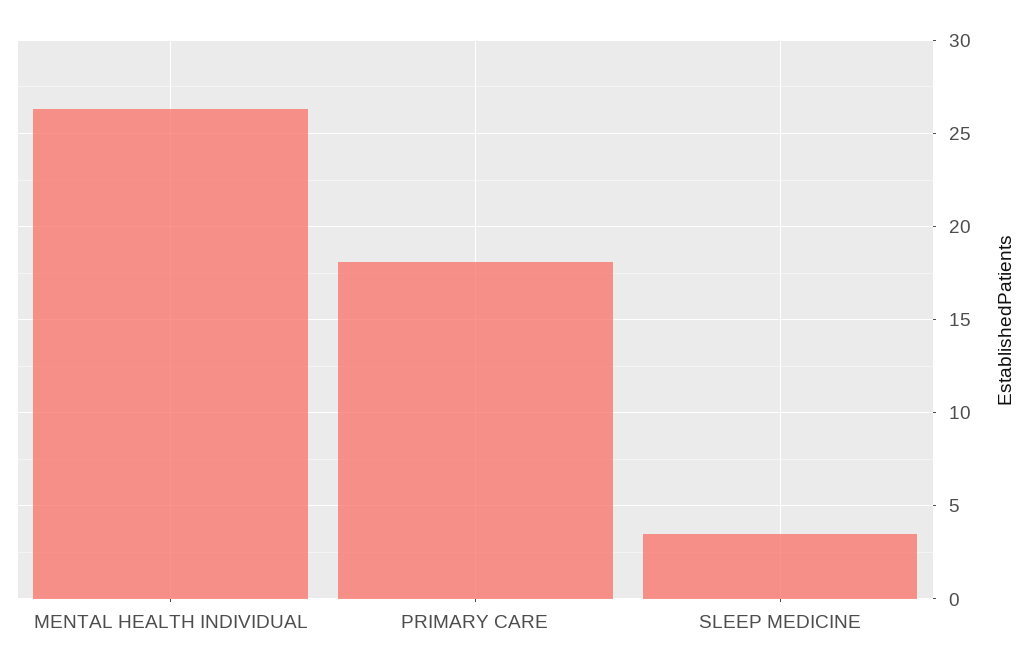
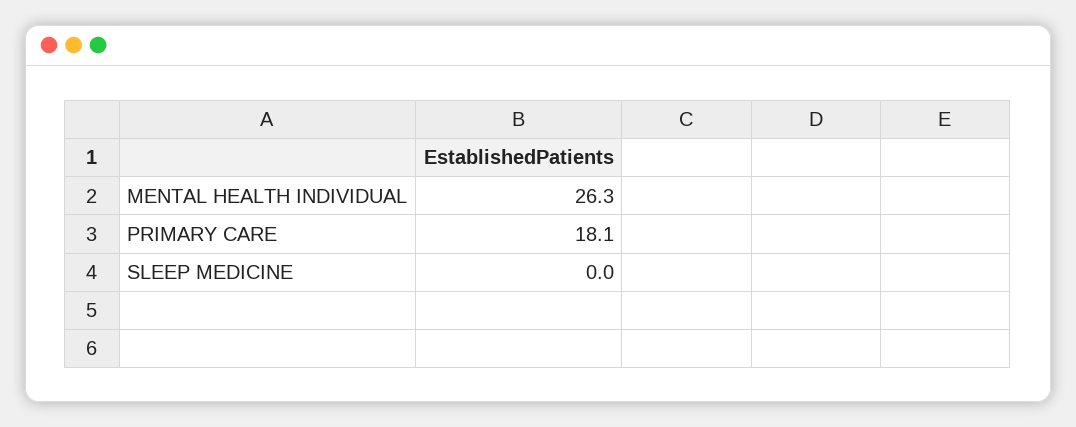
  {
    "MENTAL HEALTH INDIVIDUAL": 26.3,
    "PRIMARY CARE": 18.1,
-   "SLEEP MEDICINE": 3.5
+   "SLEEP MEDICINE": 0
  }

